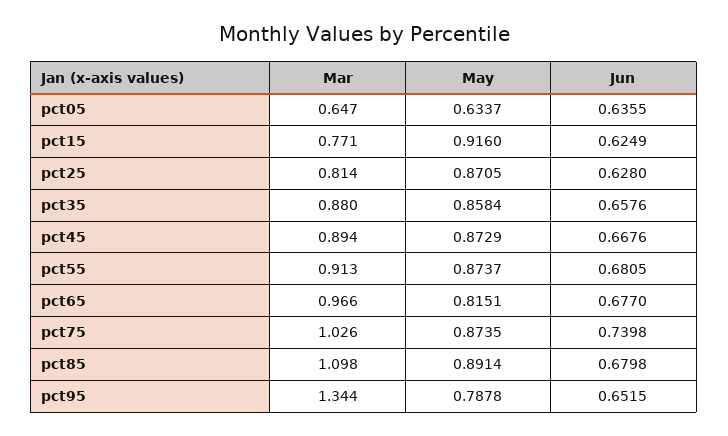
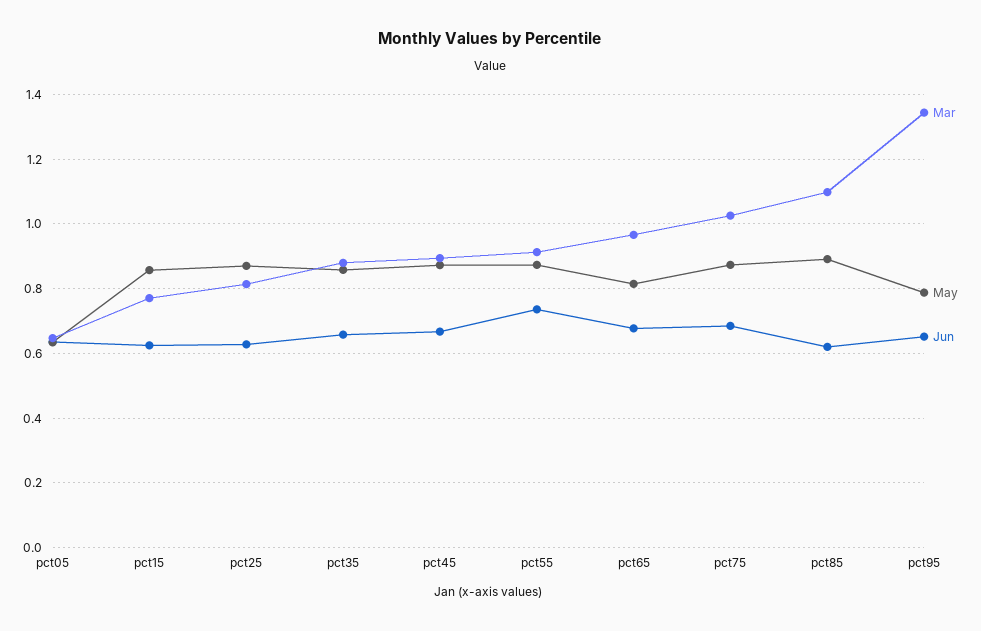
  {
    "Mar": {
      "pct05": 0.647,
      "pct15": 0.771,
      "pct25": 0.814,
      "pct35": 0.88,
      "pct45": 0.894,
      "pct55": 0.913,
      "pct65": 0.966,
      "pct75": 1.026,
      "pct85": 1.098,
      "pct95": 1.344
    },
    "May": {
      "pct05": 0.6337,
-     "pct15": 0.916,
+     "pct15": 0.86,
      "pct25": 0.8705,
      "pct35": 0.8584,
      "pct45": 0.8729,
      "pct55": 0.8737,
      "pct65": 0.8151,
      "pct75": 0.8735,
      "pct85": 0.8914,
      "pct95": 0.7878
    },
    "Jun": {
      "pct05": 0.6355,
      "pct15": 0.6249,
      "pct25": 0.628,
      "pct35": 0.6576,
      "pct45": 0.6676,
-     "pct55": 0.6805,
+     "pct55": 0.74,
      "pct65": 0.677,
-     "pct75": 0.7398,
+     "pct75": 0.68,
-     "pct85": 0.6798,
+     "pct85": 0.62,
      "pct95": 0.6515
    }
  }

